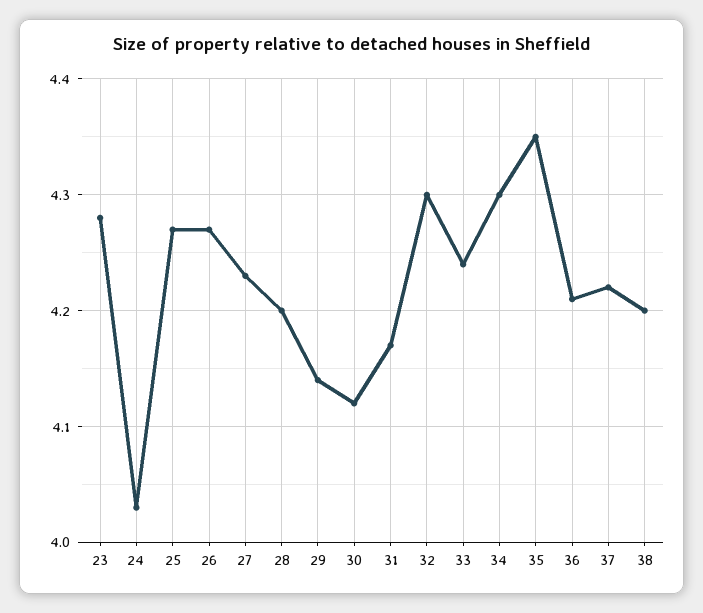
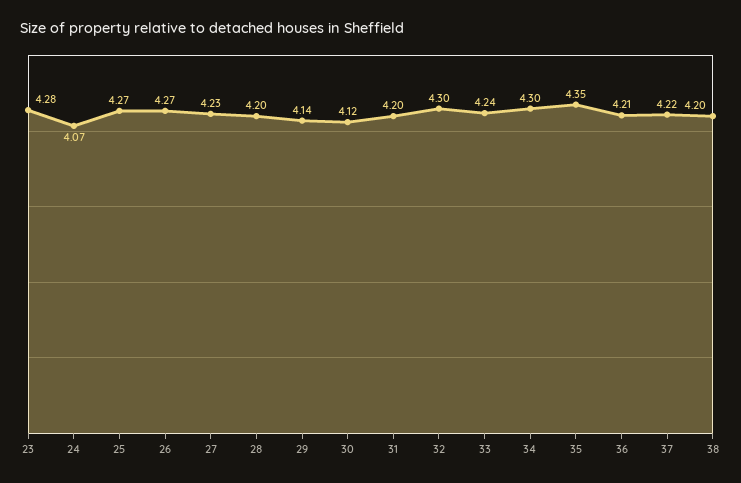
  {
    "23": 4.28,
-   "24": 4.03,
+   "24": 4.07,
    "25": 4.27,
    "26": 4.27,
    "27": 4.23,
    "28": 4.2,
    "29": 4.14,
    "30": 4.12,
-   "31": 4.17,
+   "31": 4.2,
    "32": 4.3,
    "33": 4.24,
    "34": 4.3,
    "35": 4.35,
    "36": 4.21,
    "37": 4.22,
    "38": 4.2
  }

